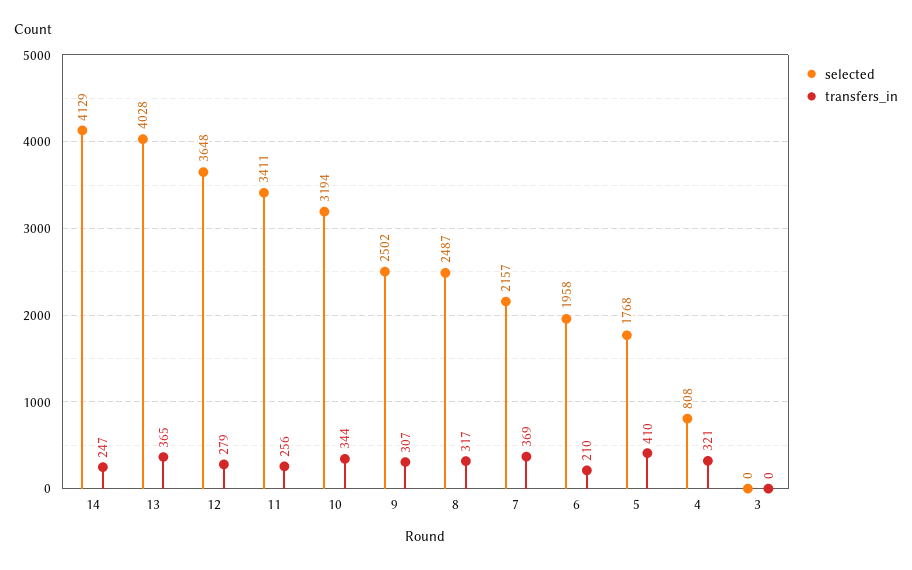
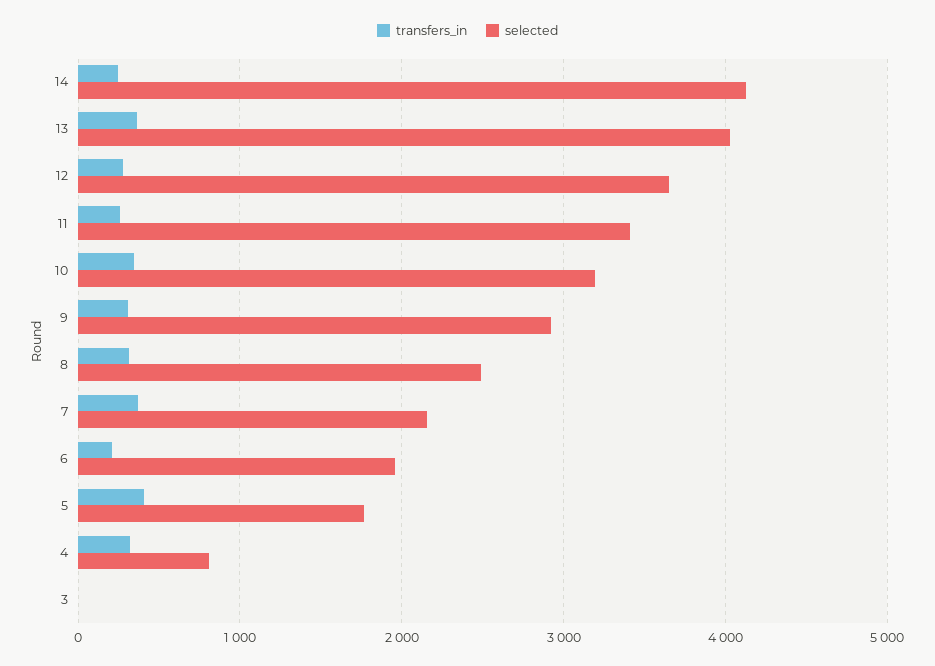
  {
    "selected": {
      "14": 4129,
      "13": 4028,
      "12": 3648,
      "11": 3411,
      "10": 3194,
-     "9": 2502,
+     "9": 2900,
      "8": 2487,
      "7": 2157,
      "6": 1958,
      "5": 1768,
      "4": 808,
      "3": 0
    },
    "transfers_in": {
      "14": 247,
      "13": 365,
      "12": 279,
      "11": 256,
      "10": 344,
      "9": 307,
      "8": 317,
      "7": 369,
      "6": 210,
      "5": 410,
      "4": 321,
      "3": 0
    }
  }

